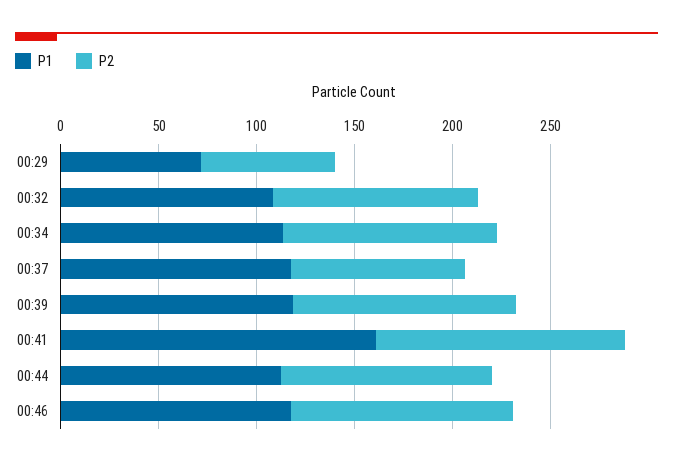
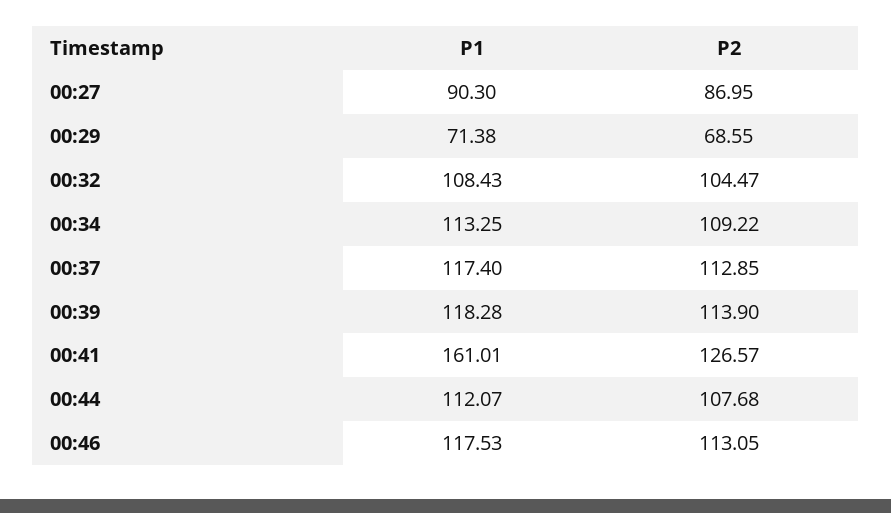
  {
    "P1": {
      "00:29": 71.38,
      "00:32": 108.43,
      "00:34": 113.25,
      "00:37": 117.4,
      "00:39": 118.28,
      "00:41": 161.01,
      "00:44": 112.07,
-     "00:46": 117.53
+     "00:46": 117.53,
+     "00:27": 90.3
    },
    "P2": {
      "00:29": 68.55,
      "00:32": 104.47,
      "00:34": 109.22,
-     "00:37": 90,
+     "00:37": 112.85,
      "00:39": 113.9,
      "00:41": 126.57,
      "00:44": 107.68,
-     "00:46": 113.05
+     "00:46": 113.05,
+     "00:27": 86.95
    }
  }

